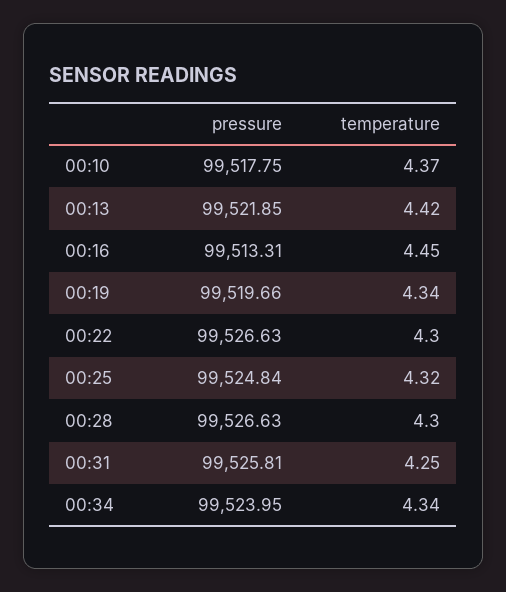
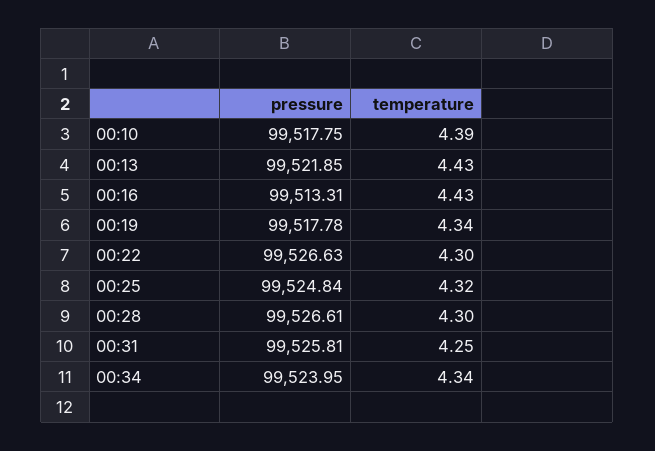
  {
    "pressure": {
      "00:10": 99517.75,
      "00:13": 99521.85,
      "00:16": 99513.31,
-     "00:19": 99519.66,
+     "00:19": 99517.78,
      "00:22": 99526.63,
      "00:25": 99524.84,
-     "00:28": 99526.63,
+     "00:28": 99526.61,
      "00:31": 99525.81,
      "00:34": 99523.95
    },
    "temperature": {
-     "00:10": 4.37,
+     "00:10": 4.39,
-     "00:13": 4.42,
+     "00:13": 4.43,
-     "00:16": 4.45,
+     "00:16": 4.43,
      "00:19": 4.34,
      "00:22": 4.3,
      "00:25": 4.32,
      "00:28": 4.3,
      "00:31": 4.25,
      "00:34": 4.34
    }
  }

